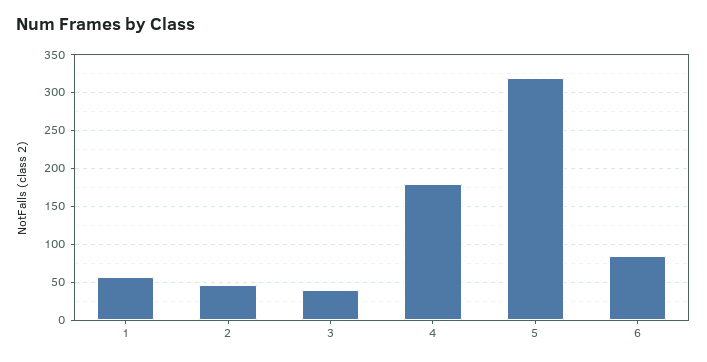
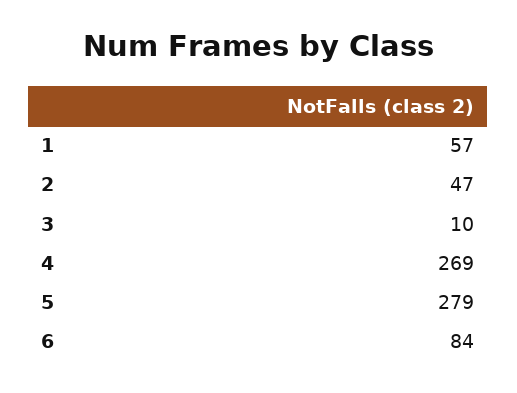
  {
    "1": 57,
    "2": 47,
-   "3": 40,
+   "3": 10,
-   "4": 180,
+   "4": 269,
-   "5": 320,
+   "5": 279,
    "6": 84
  }

